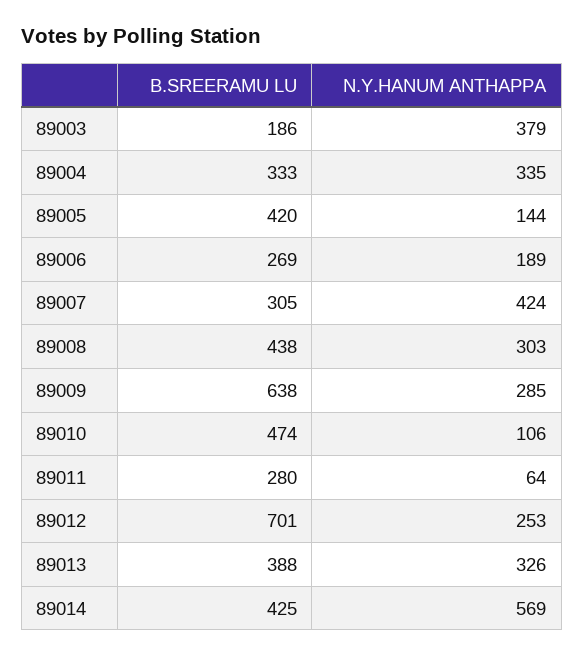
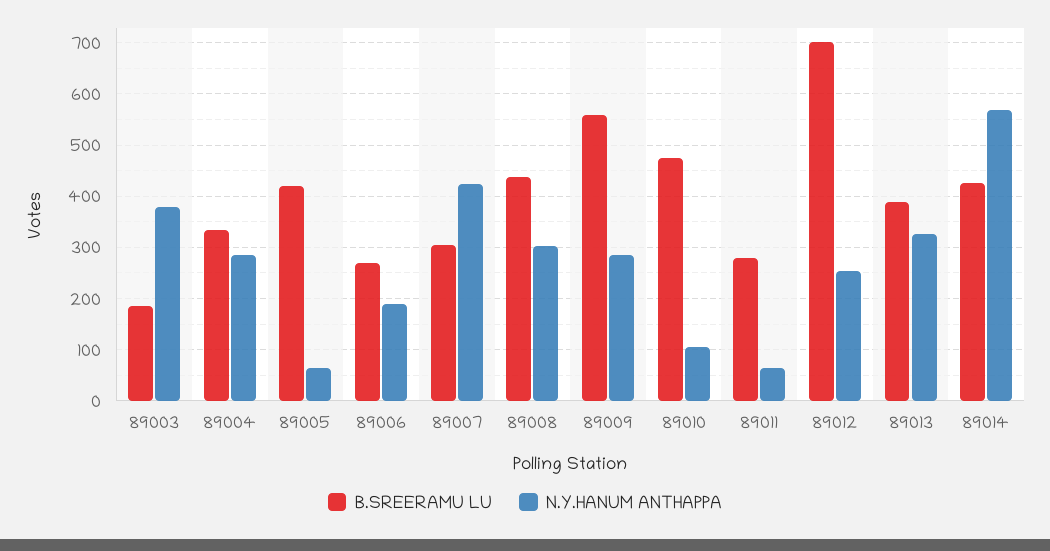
  {
    "B.SREERAMU LU": {
      "89003": 186,
      "89004": 333,
      "89005": 420,
      "89006": 269,
      "89007": 305,
      "89008": 438,
-     "89009": 638,
+     "89009": 560,
      "89010": 474,
      "89011": 280,
      "89012": 701,
      "89013": 388,
      "89014": 425
    },
    "N.Y.HANUM ANTHAPPA": {
      "89003": 379,
-     "89004": 335,
+     "89004": 280,
-     "89005": 144,
+     "89005": 60,
      "89006": 189,
      "89007": 424,
      "89008": 303,
      "89009": 285,
      "89010": 106,
      "89011": 64,
      "89012": 253,
      "89013": 326,
      "89014": 569
    }
  }

